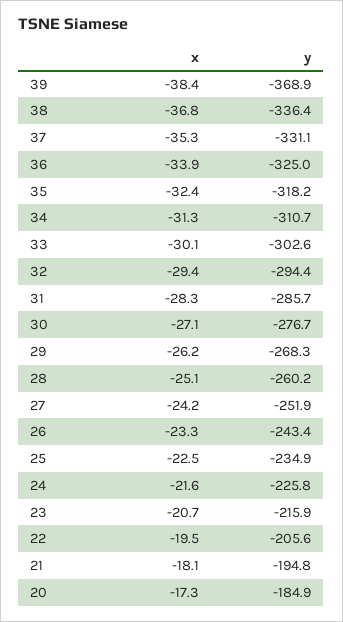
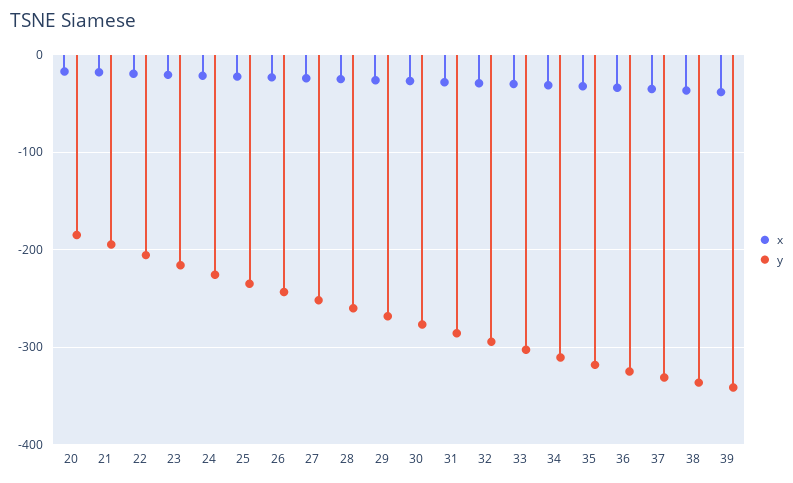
  {
    "x": {
      "39": -38.4,
      "38": -36.8,
      "37": -35.3,
      "36": -33.9,
      "35": -32.4,
      "34": -31.3,
      "33": -30.1,
      "32": -29.4,
      "31": -28.3,
      "30": -27.1,
      "29": -26.2,
      "28": -25.1,
      "27": -24.2,
      "26": -23.3,
      "25": -22.5,
      "24": -21.6,
      "23": -20.7,
      "22": -19.5,
      "21": -18.1,
      "20": -17.3
    },
    "y": {
-     "39": -368.9,
+     "39": -340,
      "38": -336.4,
      "37": -331.1,
      "36": -325,
      "35": -318.2,
      "34": -310.7,
      "33": -302.6,
      "32": -294.4,
      "31": -285.7,
      "30": -276.7,
      "29": -268.3,
      "28": -260.2,
      "27": -251.9,
      "26": -243.4,
      "25": -234.9,
      "24": -225.8,
      "23": -215.9,
      "22": -205.6,
      "21": -194.8,
      "20": -184.9
    }
  }

